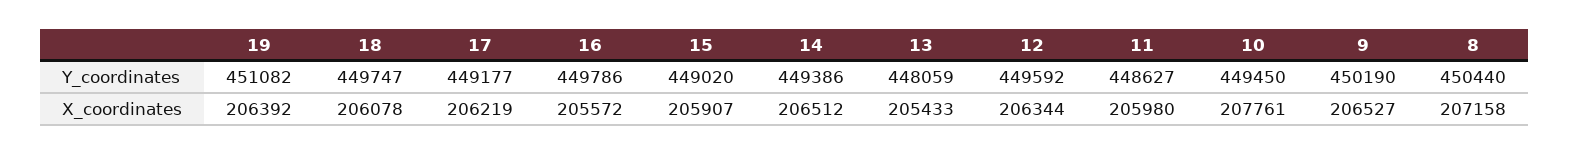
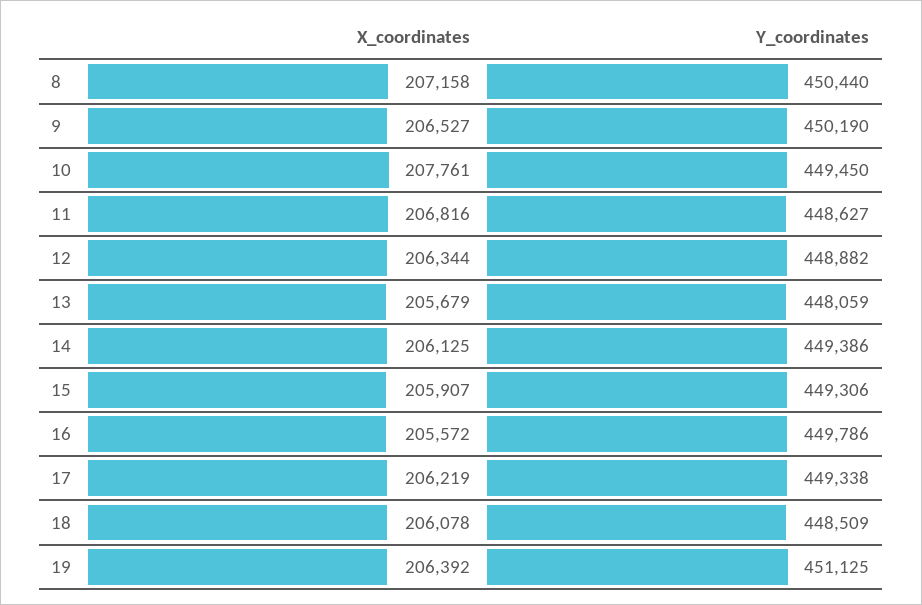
  {
    "19": {
-     "Y_coordinates": 451082,
+     "Y_coordinates": 451125,
      "X_coordinates": 206392
    },
    "18": {
-     "Y_coordinates": 449747,
+     "Y_coordinates": 448509,
      "X_coordinates": 206078
    },
    "17": {
-     "Y_coordinates": 449177,
+     "Y_coordinates": 449338,
      "X_coordinates": 206219
    },
    "16": {
      "Y_coordinates": 449786,
      "X_coordinates": 205572
    },
    "15": {
-     "Y_coordinates": 449020,
+     "Y_coordinates": 449306,
      "X_coordinates": 205907
    },
    "14": {
      "Y_coordinates": 449386,
-     "X_coordinates": 206512
+     "X_coordinates": 206125
    },
    "13": {
      "Y_coordinates": 448059,
-     "X_coordinates": 205433
+     "X_coordinates": 205679
    },
    "12": {
-     "Y_coordinates": 449592,
+     "Y_coordinates": 448882,
      "X_coordinates": 206344
    },
    "11": {
      "Y_coordinates": 448627,
-     "X_coordinates": 205980
+     "X_coordinates": 206816
    },
    "10": {
      "Y_coordinates": 449450,
      "X_coordinates": 207761
    },
    "9": {
      "Y_coordinates": 450190,
      "X_coordinates": 206527
    },
    "8": {
      "Y_coordinates": 450440,
      "X_coordinates": 207158
    }
  }

